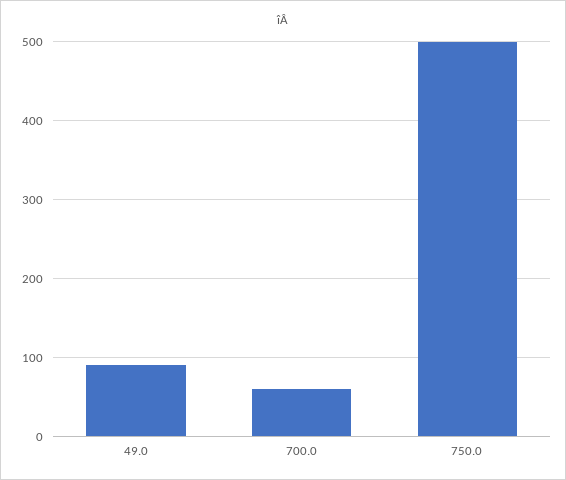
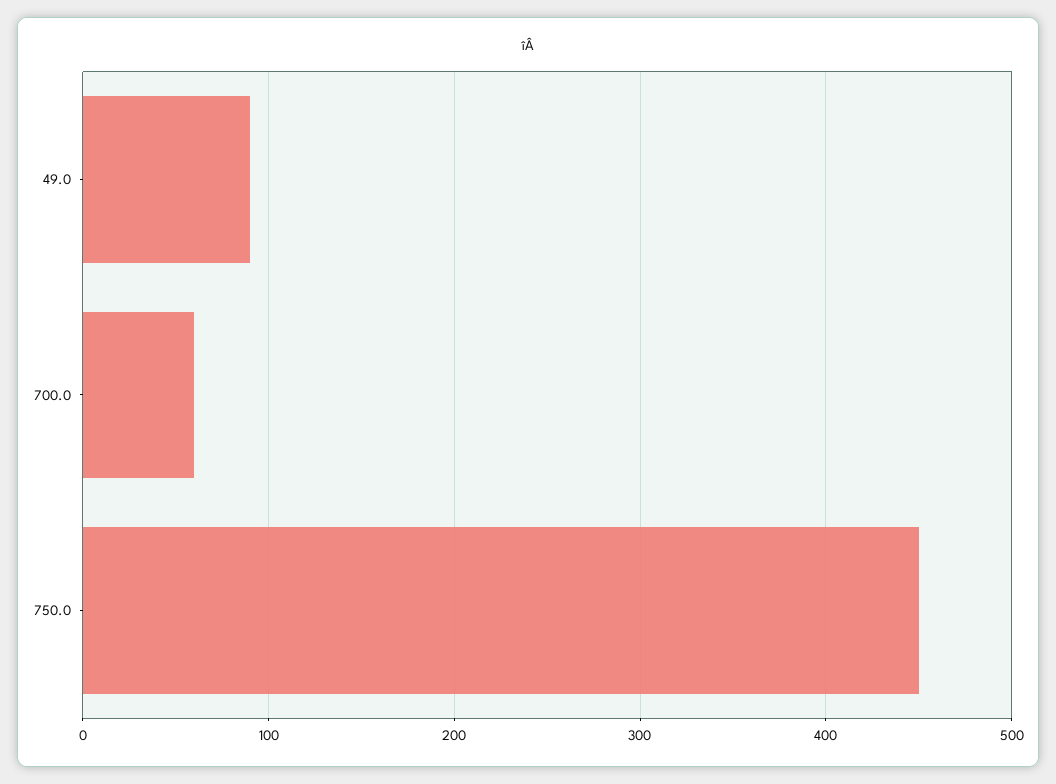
  {
    "49.0": 90,
    "700.0": 60,
-   "750.0": 500
+   "750.0": 450
  }

